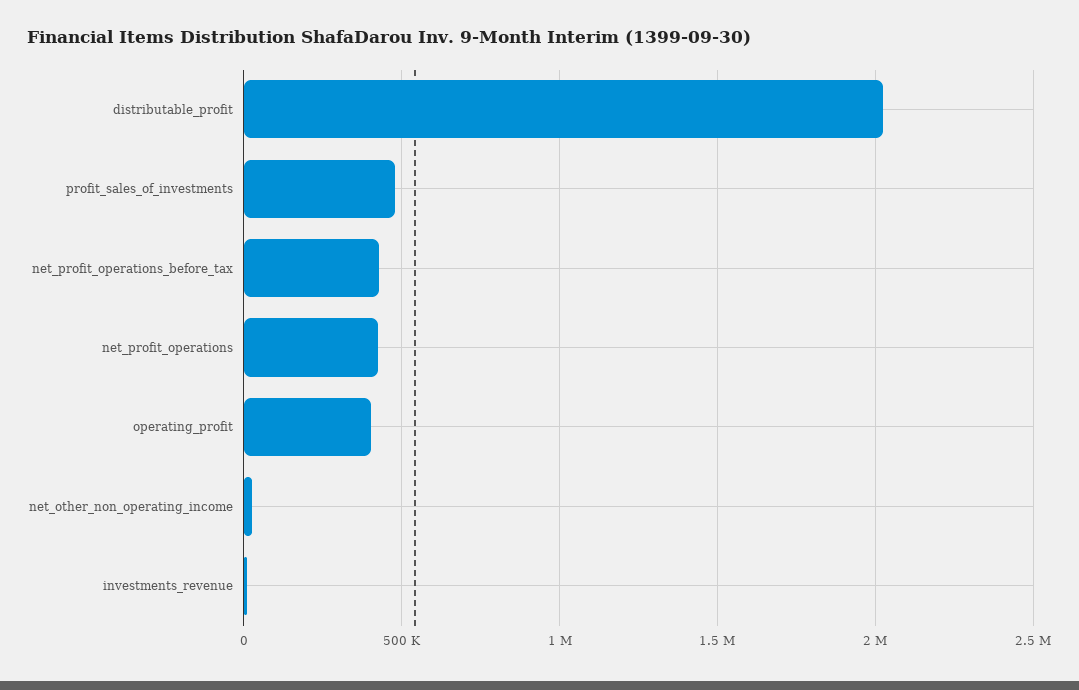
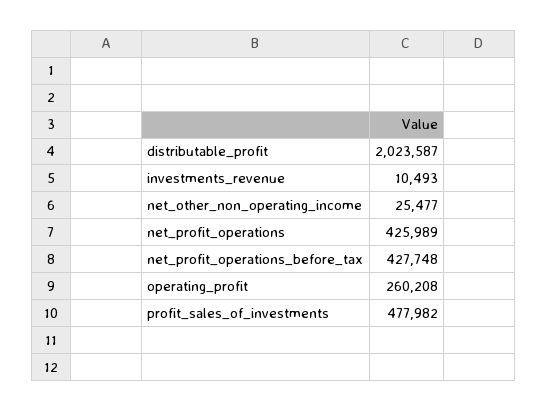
  {
    "distributable_profit": 2023587,
    "profit_sales_of_investments": 477982,
    "net_profit_operations_before_tax": 427748,
    "net_profit_operations": 425989,
-   "operating_profit": 400000,
+   "operating_profit": 260208,
    "net_other_non_operating_income": 25477,
    "investments_revenue": 10493
  }

